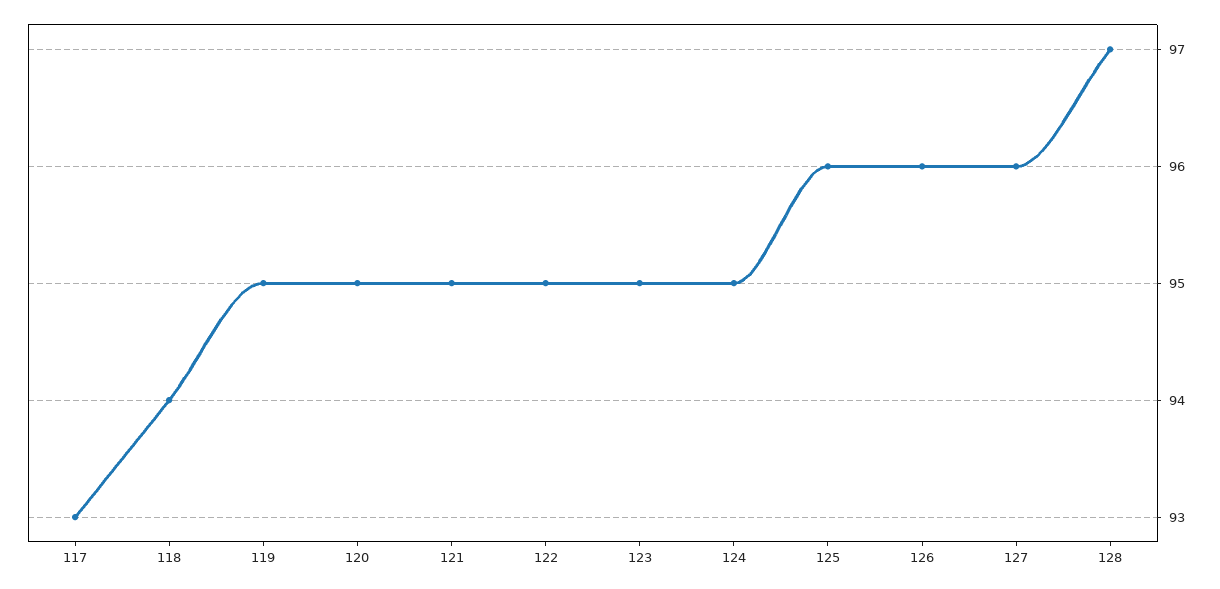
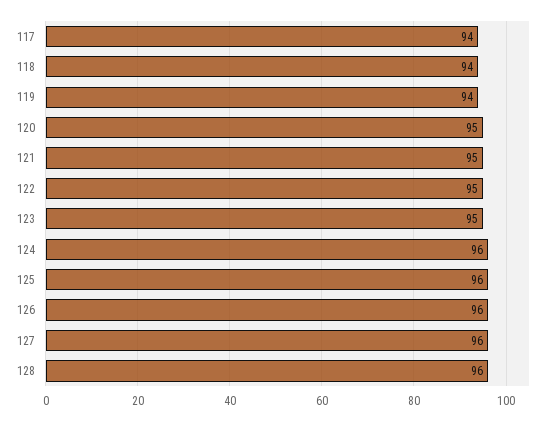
  {
-   "117": 93,
+   "117": 94,
    "118": 94,
-   "119": 95,
+   "119": 94,
    "120": 95,
    "121": 95,
    "122": 95,
    "123": 95,
-   "124": 95,
+   "124": 96,
    "125": 96,
    "126": 96,
    "127": 96,
-   "128": 97
+   "128": 96
  }

